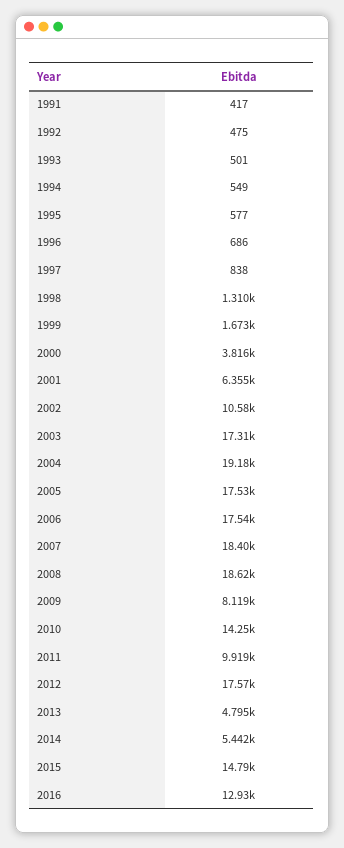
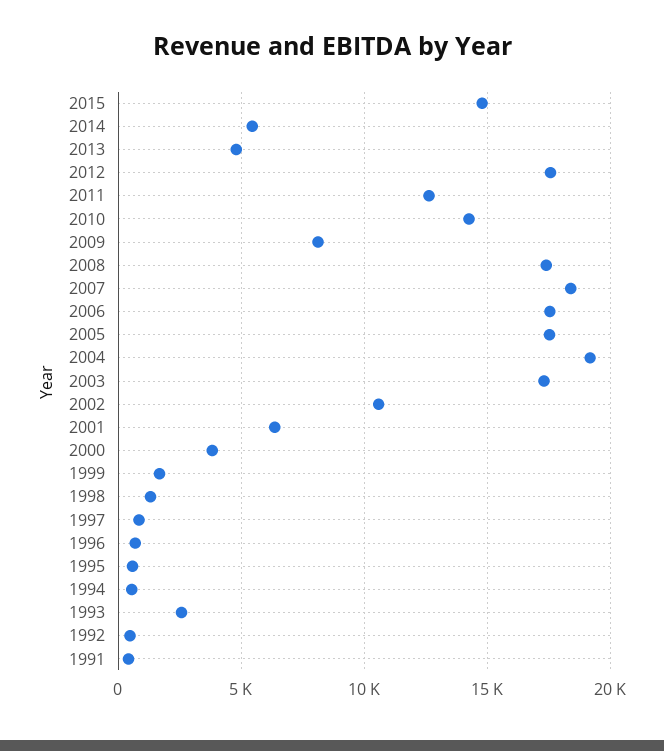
  {
    "1991": 417,
    "1992": 475,
-   "1993": 501,
+   "1993": 2500,
    "1994": 549,
    "1995": 577,
    "1996": 686,
    "1997": 838,
    "1998": 1310,
    "1999": 1673,
    "2000": 3816,
    "2001": 6355,
    "2002": 10580,
    "2003": 17310,
    "2004": 19180,
    "2005": 17530,
    "2006": 17540,
    "2007": 18400,
-   "2008": 18620,
+   "2008": 17500,
    "2009": 8119,
    "2010": 14250,
-   "2011": 9919,
+   "2011": 12500,
    "2012": 17570,
    "2013": 4795,
    "2014": 5442,
-   "2015": 14790,
+   "2015": 14790
-   "2016": 12930
  }

